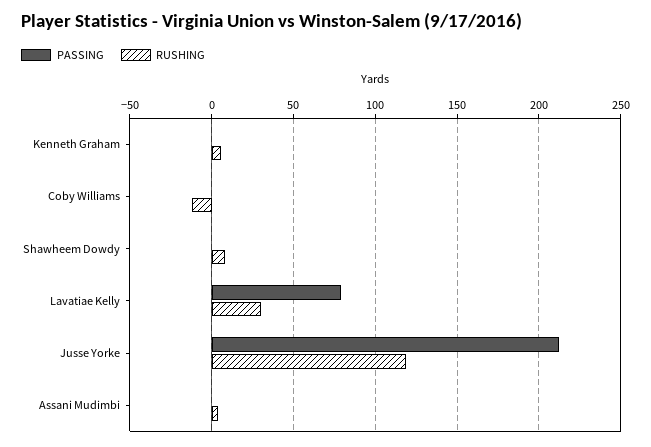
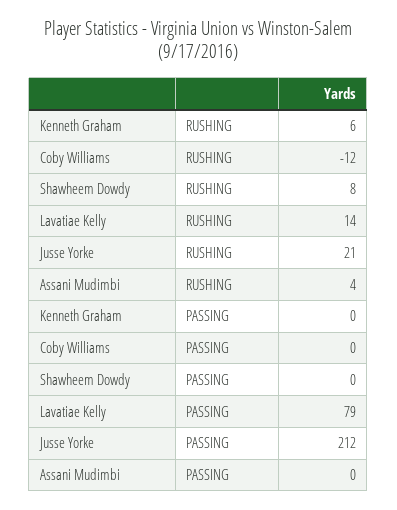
  {
    "PASSING": {
      "Kenneth Graham": 0,
      "Coby Williams": 0,
      "Shawheem Dowdy": 0,
      "Lavatiae Kelly": 79,
      "Jusse Yorke": 212,
      "Assani Mudimbi": 0
    },
    "RUSHING": {
      "Kenneth Graham": 6,
      "Coby Williams": -12,
      "Shawheem Dowdy": 8,
-     "Lavatiae Kelly": 30,
+     "Lavatiae Kelly": 14,
-     "Jusse Yorke": 120,
+     "Jusse Yorke": 21,
      "Assani Mudimbi": 4
    }
  }

